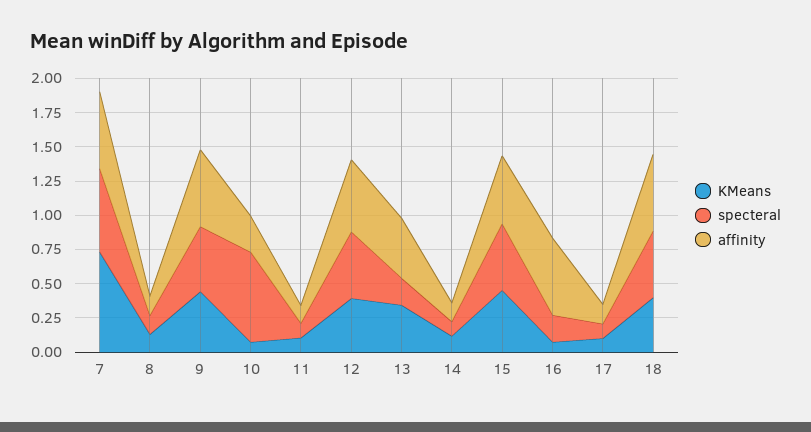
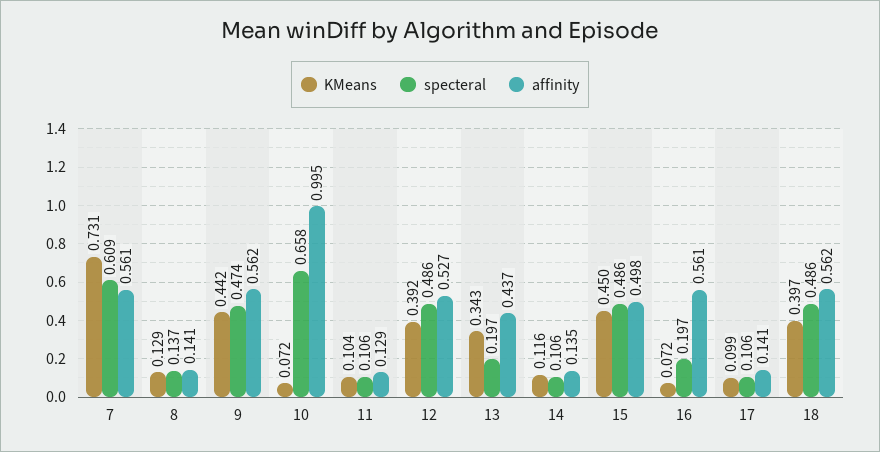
  {
    "KMeans": {
      "7": 0.731,
      "8": 0.129,
      "9": 0.442,
      "10": 0.072,
      "11": 0.104,
      "12": 0.392,
      "13": 0.343,
      "14": 0.116,
      "15": 0.45,
      "16": 0.072,
      "17": 0.099,
      "18": 0.397
    },
    "specteral": {
      "7": 0.609,
      "8": 0.137,
      "9": 0.474,
      "10": 0.658,
      "11": 0.106,
      "12": 0.486,
      "13": 0.197,
      "14": 0.106,
      "15": 0.486,
      "16": 0.197,
      "17": 0.106,
      "18": 0.486
    },
    "affinity": {
      "7": 0.561,
      "8": 0.141,
      "9": 0.562,
-     "10": 0.25,
+     "10": 0.995,
      "11": 0.129,
      "12": 0.527,
      "13": 0.437,
      "14": 0.135,
      "15": 0.498,
      "16": 0.561,
      "17": 0.141,
      "18": 0.562
    }
  }

